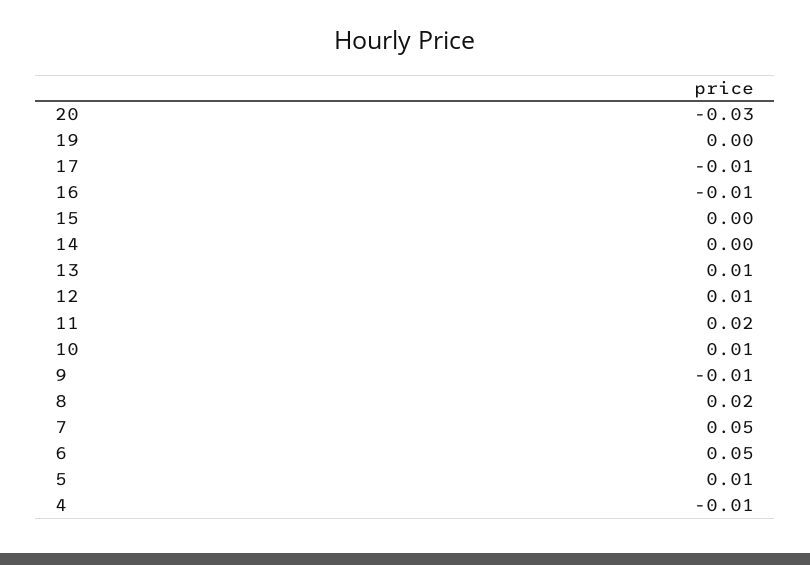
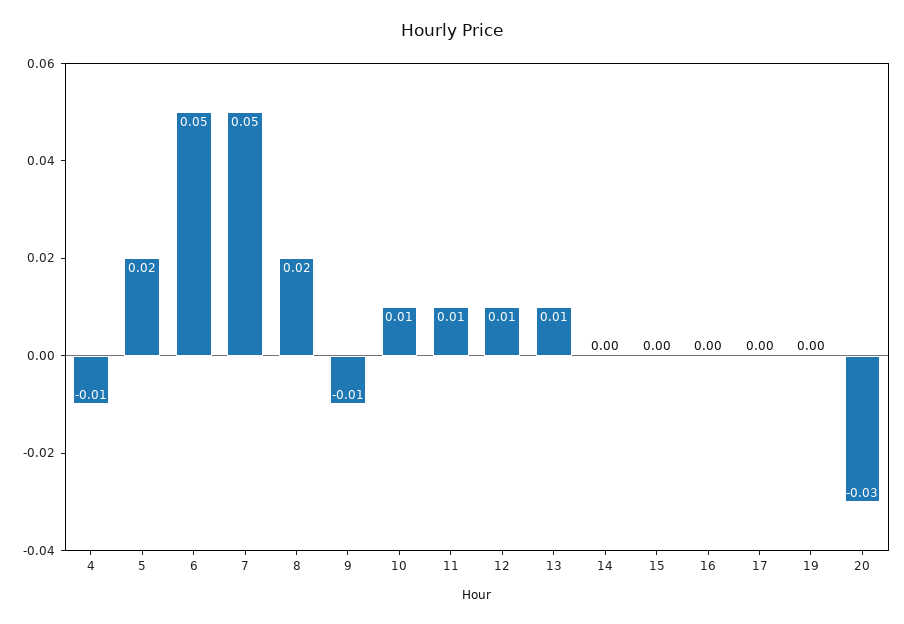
  {
    "20": -0.03,
    "19": 0,
-   "17": -0.01,
+   "17": 0,
-   "16": -0.01,
+   "16": 0,
    "15": 0,
    "14": 0,
    "13": 0.01,
    "12": 0.01,
-   "11": 0.02,
+   "11": 0.01,
    "10": 0.01,
    "9": -0.01,
    "8": 0.02,
    "7": 0.05,
    "6": 0.05,
-   "5": 0.01,
+   "5": 0.02,
    "4": -0.01
  }

